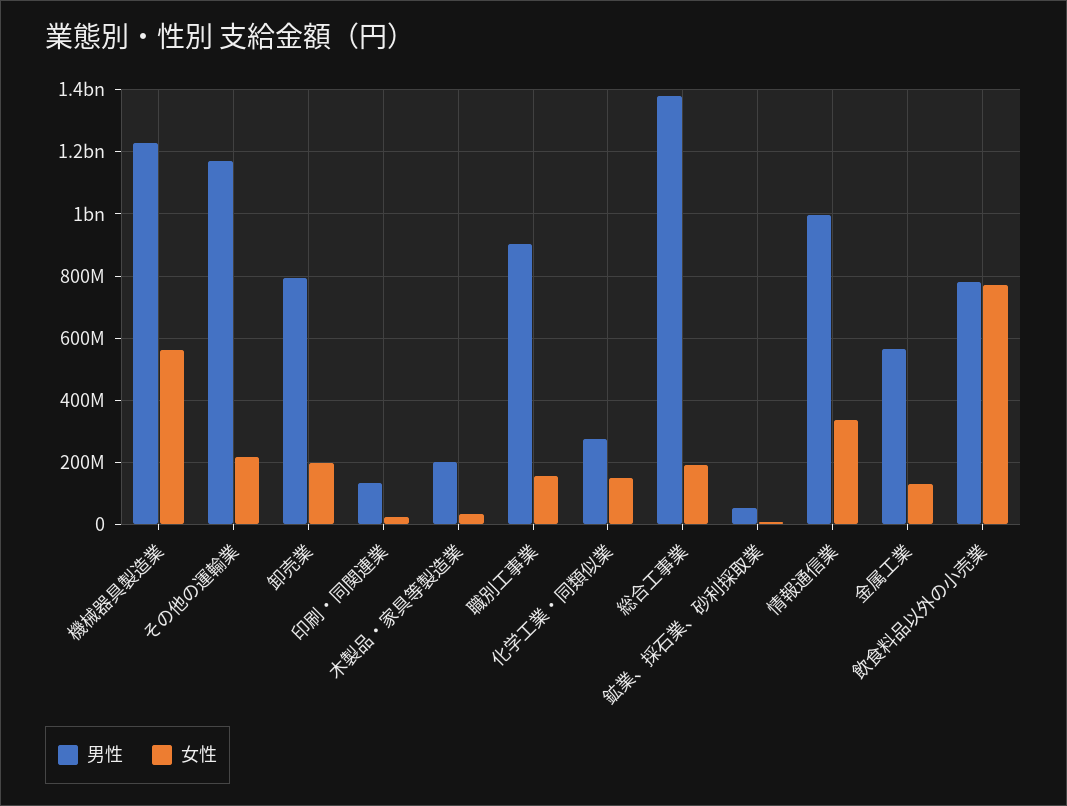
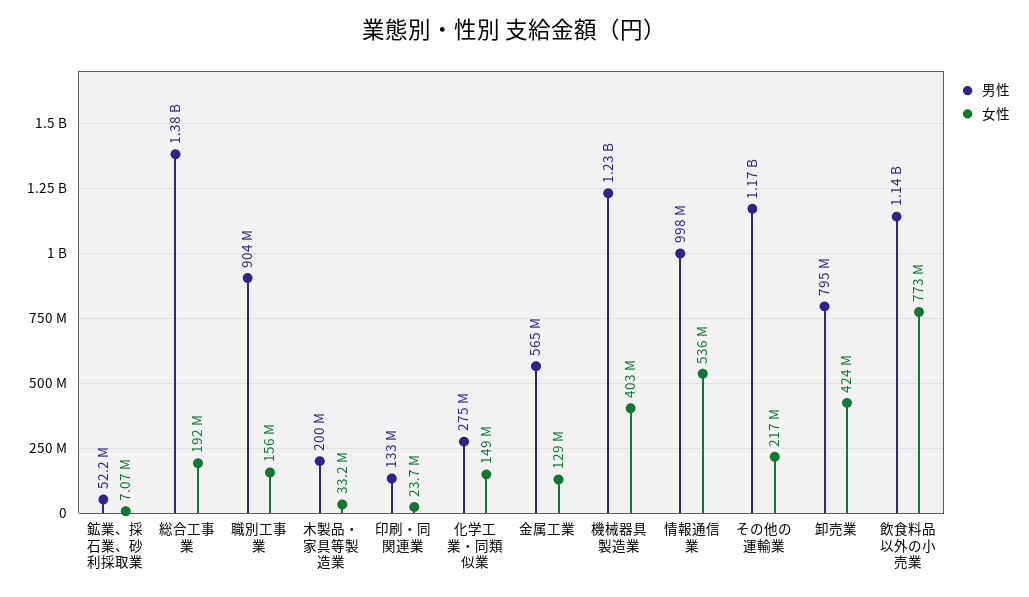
  {
    "男性": {
      "機械器具製造業": 1230000000,
      "その他の運輸業": 1170000000,
      "卸売業": 795000000,
      "印刷・同関連業": 133000000,
      "木製品・家具等製造業": 200000000,
      "職別工事業": 904000000,
      "化学工業・同類似業": 275000000,
      "総合工事業": 1380000000,
      "鉱業、採石業、砂利採取業": 52200000,
      "情報通信業": 998000000,
      "金属工業": 565000000,
-     "飲食料品以外の小売業": 780000000
+     "飲食料品以外の小売業": 1140000000
    },
    "女性": {
-     "機械器具製造業": 560000000,
+     "機械器具製造業": 403000000,
      "その他の運輸業": 217000000,
-     "卸売業": 200000000,
+     "卸売業": 424000000,
      "印刷・同関連業": 23700000,
      "木製品・家具等製造業": 33200000,
      "職別工事業": 156000000,
      "化学工業・同類似業": 149000000,
      "総合工事業": 192000000,
      "鉱業、採石業、砂利採取業": 7070000,
-     "情報通信業": 340000000,
+     "情報通信業": 536000000,
      "金属工業": 129000000,
      "飲食料品以外の小売業": 773000000
    }
  }

